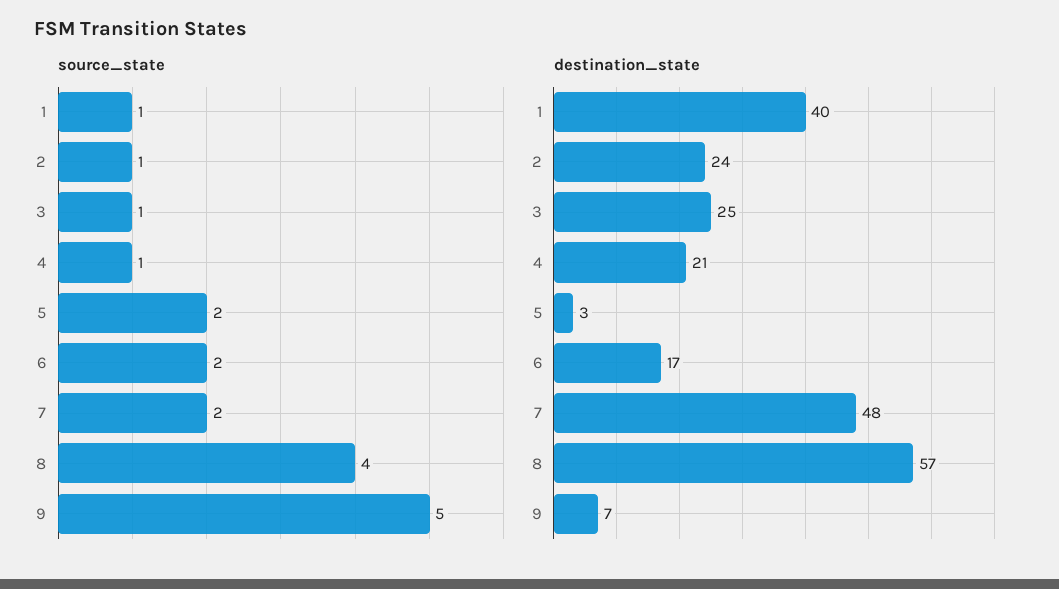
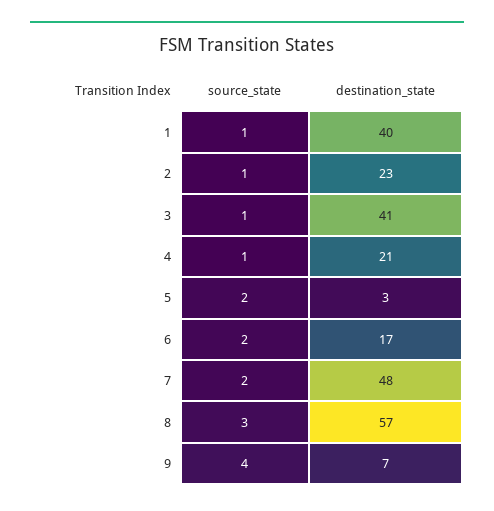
  {
    "source_state": {
      "1": 1,
      "2": 1,
      "3": 1,
      "4": 1,
      "5": 2,
      "6": 2,
      "7": 2,
-     "8": 4,
+     "8": 3,
-     "9": 5
+     "9": 4
    },
    "destination_state": {
      "1": 40,
-     "2": 24,
+     "2": 23,
-     "3": 25,
+     "3": 41,
      "4": 21,
      "5": 3,
      "6": 17,
      "7": 48,
      "8": 57,
      "9": 7
    }
  }

